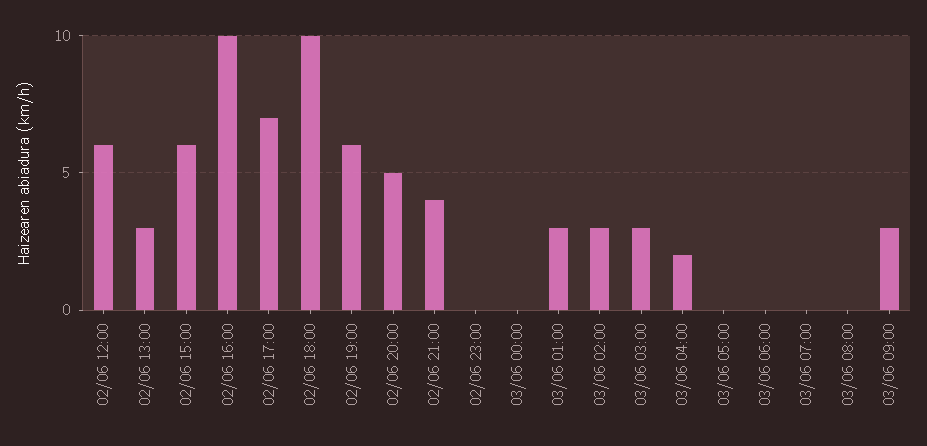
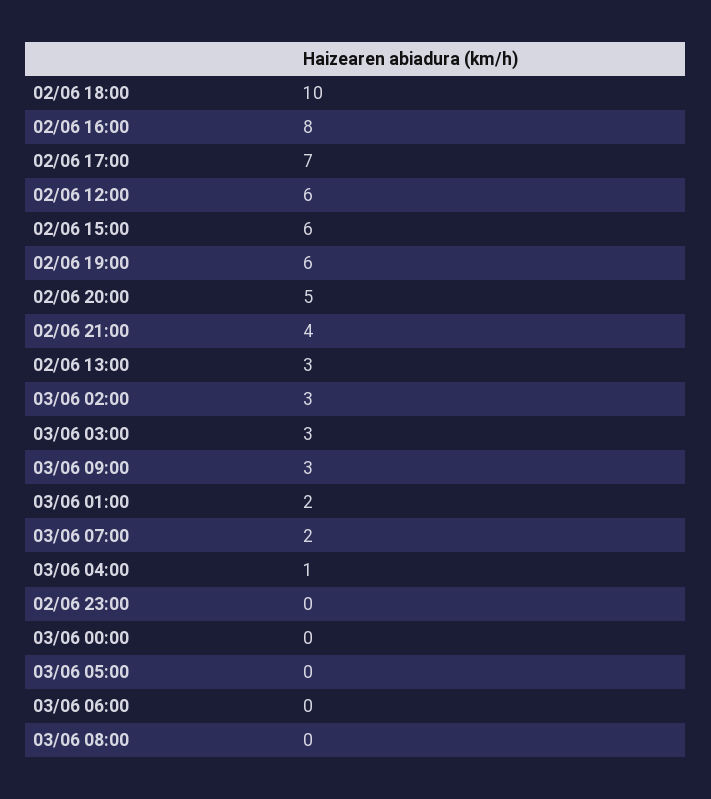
  {
    "02/06 12:00": 6,
    "02/06 13:00": 3,
    "02/06 15:00": 6,
-   "02/06 16:00": 10,
+   "02/06 16:00": 8,
    "02/06 17:00": 7,
    "02/06 18:00": 10,
    "02/06 19:00": 6,
    "02/06 20:00": 5,
    "02/06 21:00": 4,
    "02/06 23:00": 0,
    "03/06 00:00": 0,
-   "03/06 01:00": 3,
+   "03/06 01:00": 2,
    "03/06 02:00": 3,
    "03/06 03:00": 3,
-   "03/06 04:00": 2,
+   "03/06 04:00": 1,
    "03/06 05:00": 0,
    "03/06 06:00": 0,
-   "03/06 07:00": 0,
+   "03/06 07:00": 2,
    "03/06 08:00": 0,
    "03/06 09:00": 3
  }

